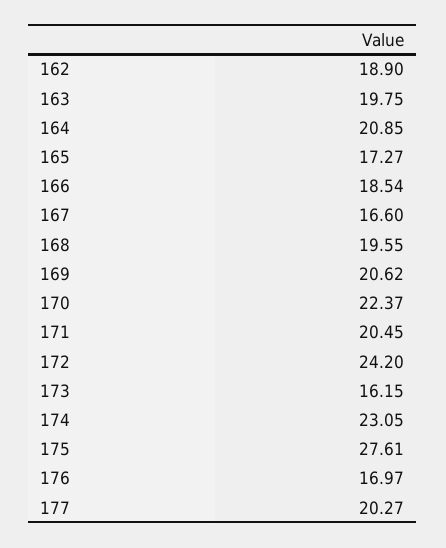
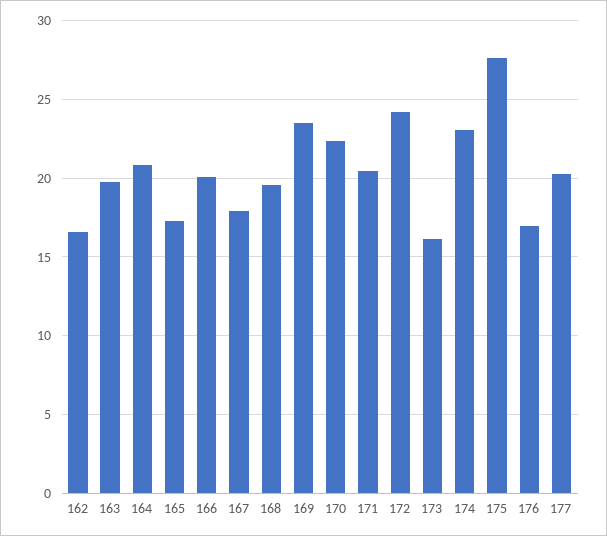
  {
-   "162": 18.9,
+   "162": 16.5,
    "163": 19.75,
    "164": 20.85,
    "165": 17.27,
-   "166": 18.54,
+   "166": 20,
-   "167": 16.6,
+   "167": 18,
    "168": 19.55,
-   "169": 20.62,
+   "169": 23.5,
    "170": 22.37,
    "171": 20.45,
    "172": 24.2,
    "173": 16.15,
    "174": 23.05,
    "175": 27.61,
    "176": 16.97,
    "177": 20.27
  }

